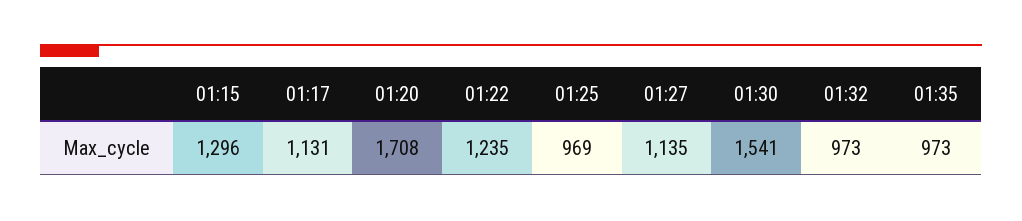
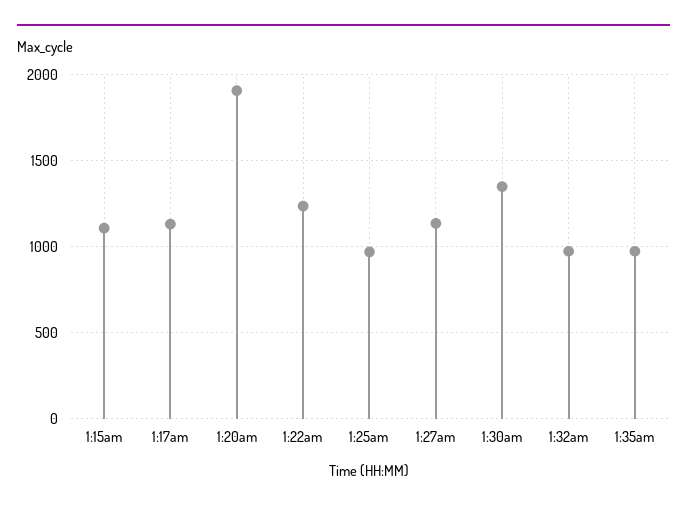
  {
-   "01:15": 1296,
+   "01:15": 1100,
    "01:17": 1131,
-   "01:20": 1708,
+   "01:20": 1900,
    "01:22": 1235,
    "01:25": 969,
    "01:27": 1135,
-   "01:30": 1541,
+   "01:30": 1350,
    "01:32": 973,
    "01:35": 973
  }

